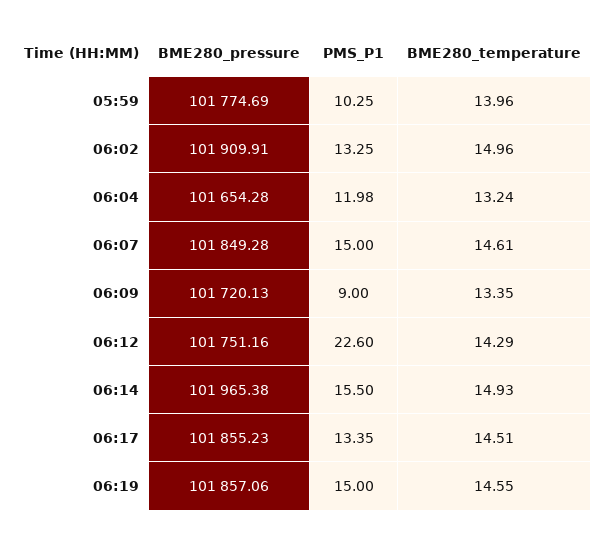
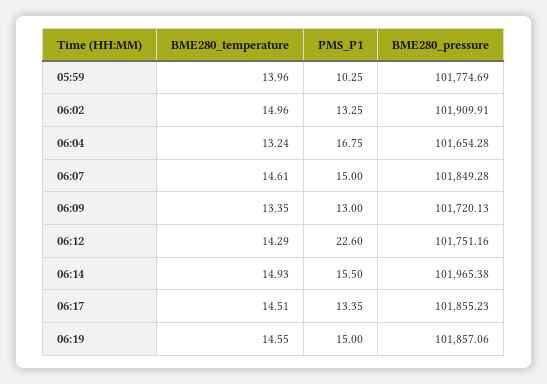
  {
    "BME280_pressure": {
      "05:59": 101774.69,
      "06:02": 101909.91,
      "06:04": 101654.28,
      "06:07": 101849.28,
      "06:09": 101720.13,
      "06:12": 101751.16,
      "06:14": 101965.38,
      "06:17": 101855.23,
      "06:19": 101857.06
    },
    "PMS_P1": {
      "05:59": 10.25,
      "06:02": 13.25,
-     "06:04": 11.98,
+     "06:04": 16.75,
      "06:07": 15,
-     "06:09": 9,
+     "06:09": 13,
      "06:12": 22.6,
      "06:14": 15.5,
      "06:17": 13.35,
      "06:19": 15
    },
    "BME280_temperature": {
      "05:59": 13.96,
      "06:02": 14.96,
      "06:04": 13.24,
      "06:07": 14.61,
      "06:09": 13.35,
      "06:12": 14.29,
      "06:14": 14.93,
      "06:17": 14.51,
      "06:19": 14.55
    }
  }

